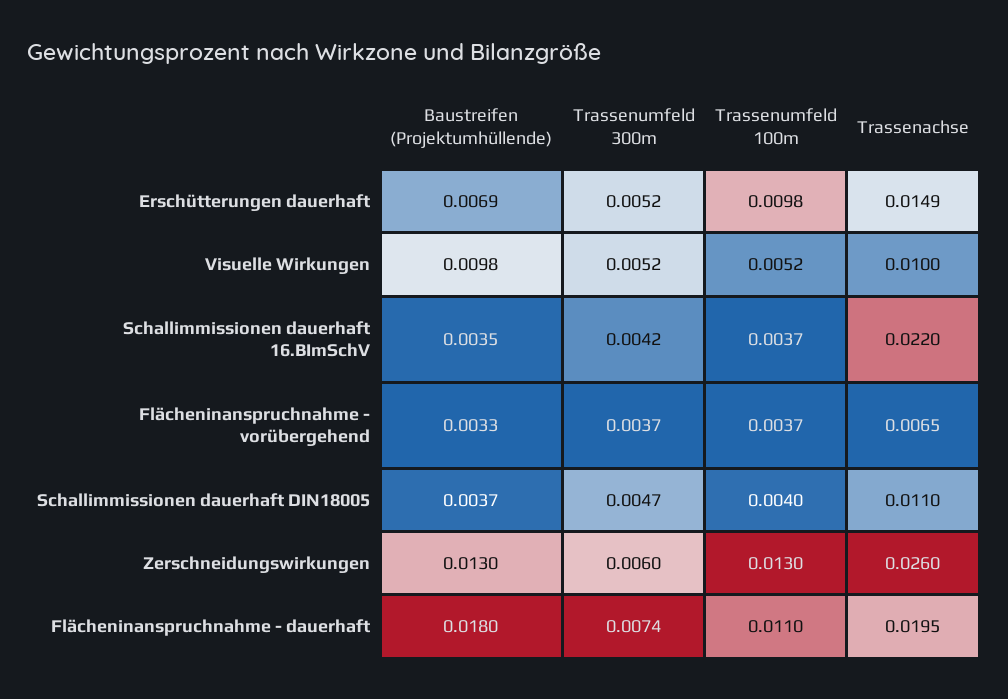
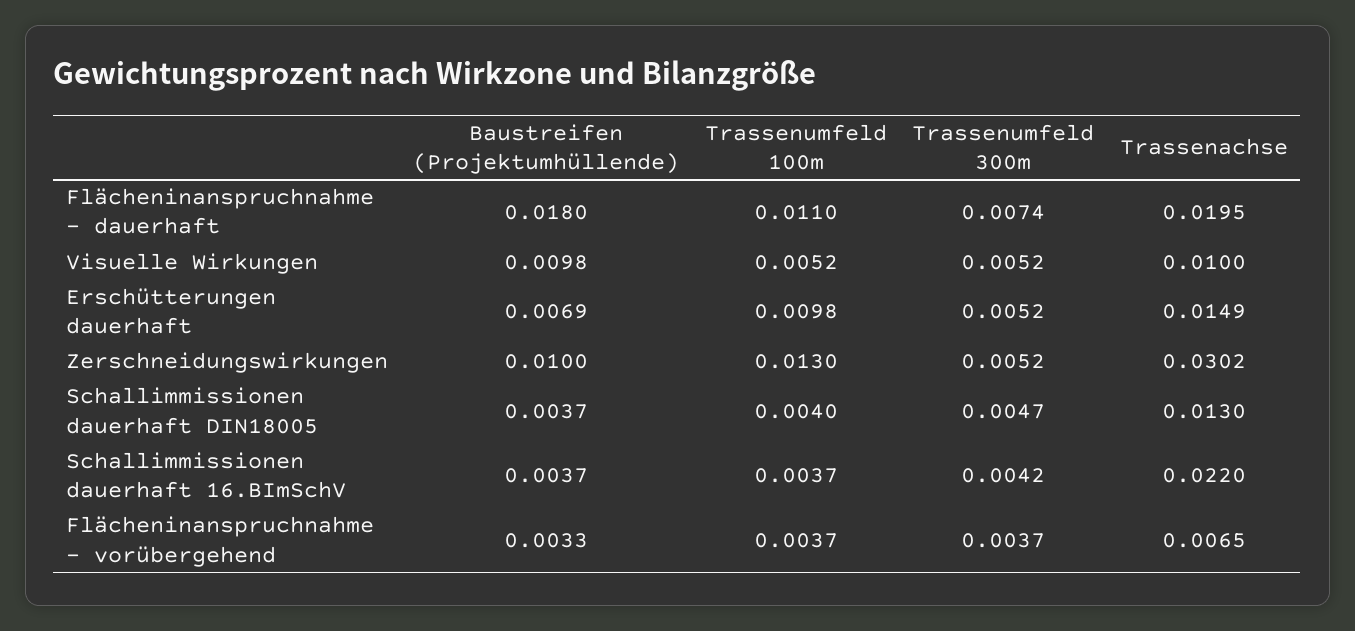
  {
    "Baustreifen (Projektumhüllende)": {
      "Erschütterungen dauerhaft": 0.0069,
      "Visuelle Wirkungen": 0.0098,
-     "Schallimmissionen dauerhaft 16.BImSchV": 0.0035,
+     "Schallimmissionen dauerhaft 16.BImSchV": 0.0037,
      "Flächeninanspruchnahme - vorübergehend": 0.0033,
      "Schallimmissionen dauerhaft DIN18005": 0.0037,
-     "Zerschneidungswirkungen": 0.013,
+     "Zerschneidungswirkungen": 0.01,
      "Flächeninanspruchnahme - dauerhaft": 0.018
    },
    "Trassenumfeld 300m": {
      "Erschütterungen dauerhaft": 0.0052,
      "Visuelle Wirkungen": 0.0052,
      "Schallimmissionen dauerhaft 16.BImSchV": 0.0042,
      "Flächeninanspruchnahme - vorübergehend": 0.0037,
      "Schallimmissionen dauerhaft DIN18005": 0.0047,
-     "Zerschneidungswirkungen": 0.006,
+     "Zerschneidungswirkungen": 0.0052,
      "Flächeninanspruchnahme - dauerhaft": 0.0074
    },
    "Trassenumfeld 100m": {
      "Erschütterungen dauerhaft": 0.0098,
      "Visuelle Wirkungen": 0.0052,
      "Schallimmissionen dauerhaft 16.BImSchV": 0.0037,
      "Flächeninanspruchnahme - vorübergehend": 0.0037,
      "Schallimmissionen dauerhaft DIN18005": 0.004,
      "Zerschneidungswirkungen": 0.013,
      "Flächeninanspruchnahme - dauerhaft": 0.011
    },
    "Trassenachse": {
      "Erschütterungen dauerhaft": 0.0149,
      "Visuelle Wirkungen": 0.01,
      "Schallimmissionen dauerhaft 16.BImSchV": 0.022,
      "Flächeninanspruchnahme - vorübergehend": 0.0065,
-     "Schallimmissionen dauerhaft DIN18005": 0.011,
+     "Schallimmissionen dauerhaft DIN18005": 0.013,
-     "Zerschneidungswirkungen": 0.026,
+     "Zerschneidungswirkungen": 0.0302,
      "Flächeninanspruchnahme - dauerhaft": 0.0195
    }
  }

